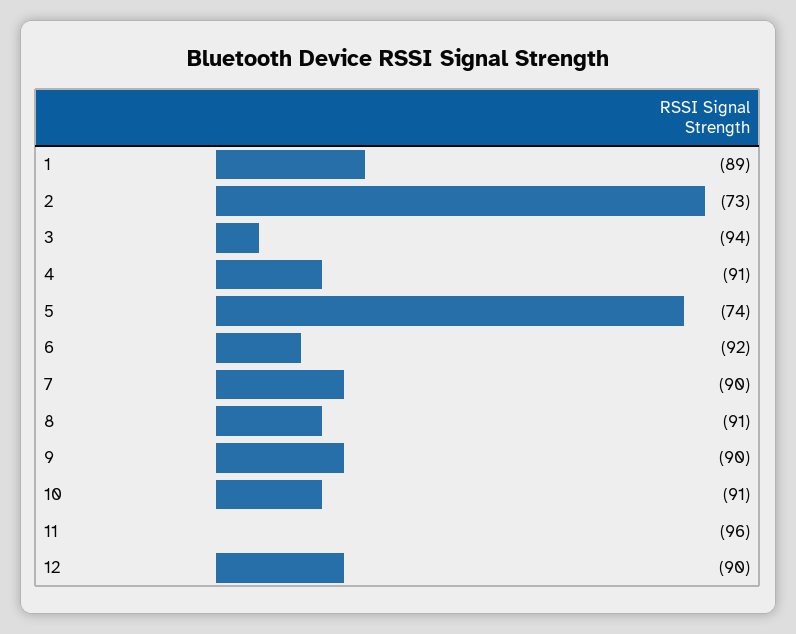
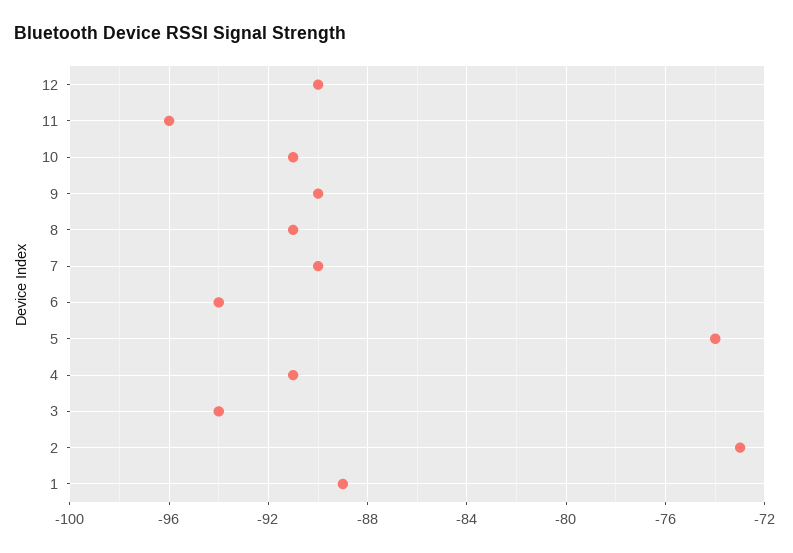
  {
    "1": -89,
    "2": -73,
    "3": -94,
    "4": -91,
    "5": -74,
-   "6": -92,
+   "6": -94,
    "7": -90,
    "8": -91,
    "9": -90,
    "10": -91,
    "11": -96,
    "12": -90
  }

